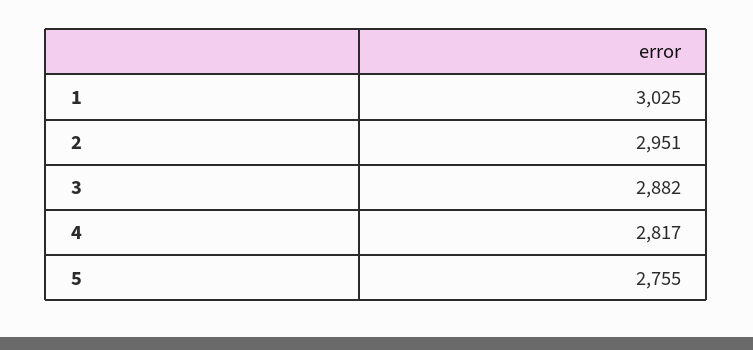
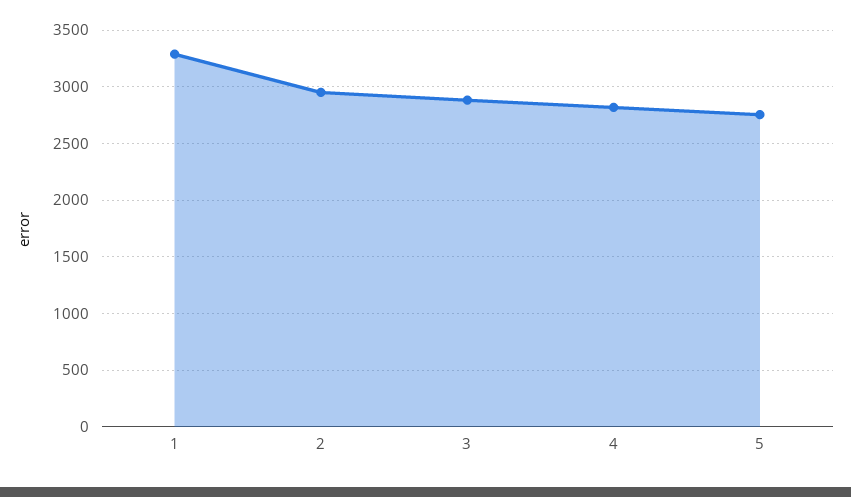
  {
-   "1": 3025,
+   "1": 3300,
    "2": 2951,
    "3": 2882,
    "4": 2817,
    "5": 2755
  }

